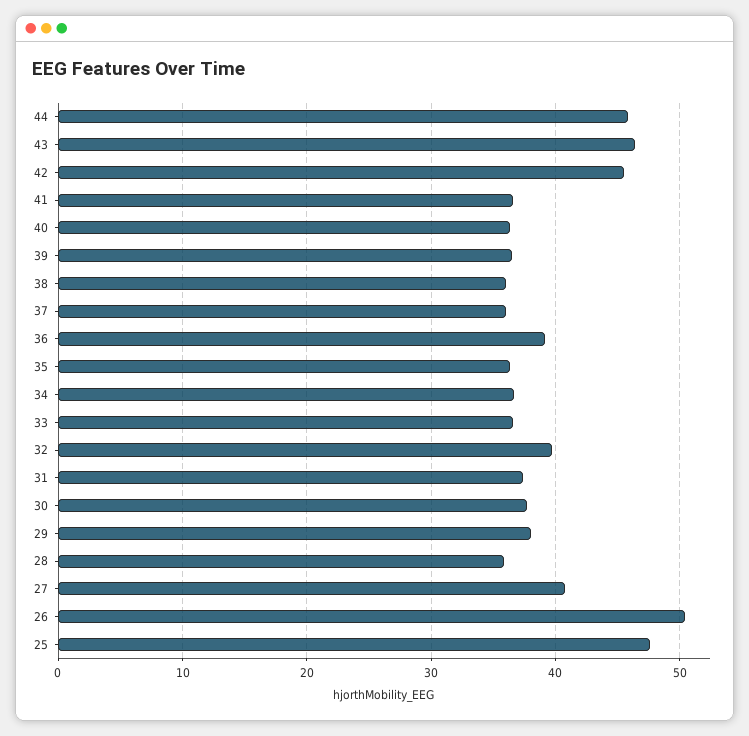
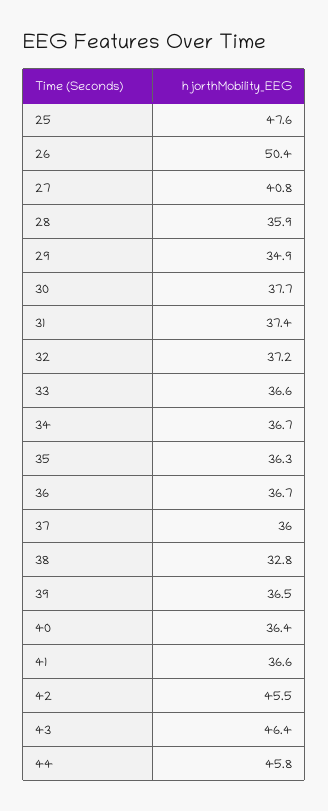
  {
    "44": 45.8,
    "43": 46.4,
    "42": 45.5,
    "41": 36.6,
    "40": 36.4,
    "39": 36.5,
-   "38": 36,
+   "38": 32.8,
    "37": 36,
-   "36": 39,
+   "36": 36.7,
    "35": 36.3,
    "34": 36.7,
    "33": 36.6,
-   "32": 40,
+   "32": 37.2,
    "31": 37.4,
    "30": 37.7,
-   "29": 38,
+   "29": 34.9,
    "28": 35.9,
    "27": 40.8,
    "26": 50.4,
    "25": 47.6
  }

